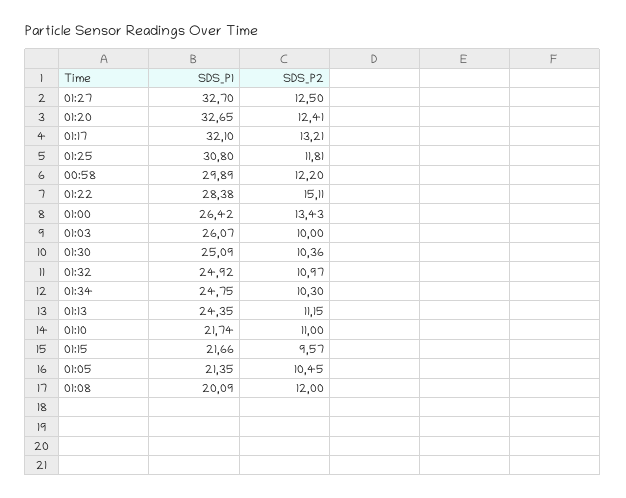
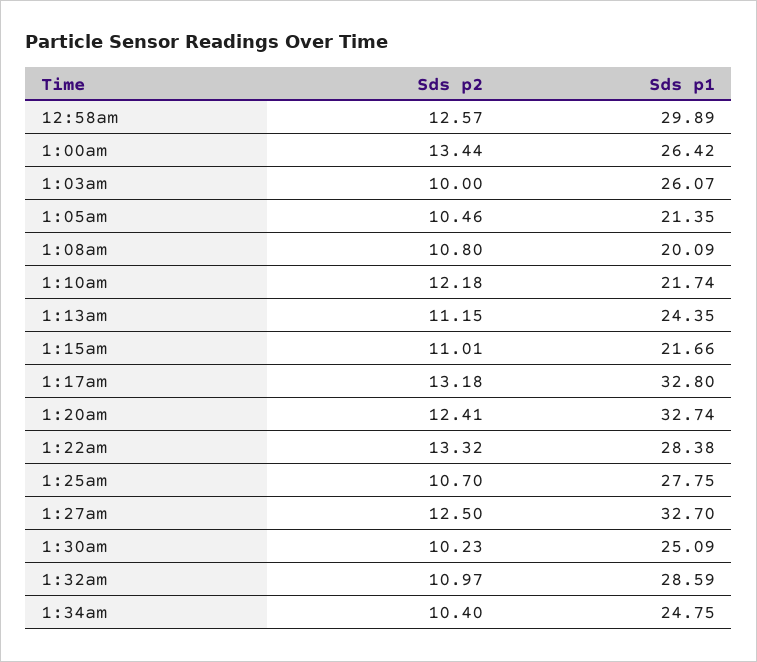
  {
    "SDS_P1": {
      "01:27": 32.7,
-     "01:20": 32.65,
+     "01:20": 32.74,
-     "01:17": 32.1,
+     "01:17": 32.8,
-     "01:25": 30.8,
+     "01:25": 27.75,
      "00:58": 29.89,
      "01:22": 28.38,
      "01:00": 26.42,
      "01:03": 26.07,
      "01:30": 25.09,
-     "01:32": 24.92,
+     "01:32": 28.59,
      "01:34": 24.75,
      "01:13": 24.35,
      "01:10": 21.74,
      "01:15": 21.66,
      "01:05": 21.35,
      "01:08": 20.09
    },
    "SDS_P2": {
      "01:27": 12.5,
      "01:20": 12.41,
-     "01:17": 13.21,
+     "01:17": 13.18,
-     "01:25": 11.81,
+     "01:25": 10.7,
-     "00:58": 12.2,
+     "00:58": 12.57,
-     "01:22": 15.11,
+     "01:22": 13.32,
-     "01:00": 13.43,
+     "01:00": 13.44,
      "01:03": 10,
-     "01:30": 10.36,
+     "01:30": 10.23,
      "01:32": 10.97,
-     "01:34": 10.3,
+     "01:34": 10.4,
      "01:13": 11.15,
-     "01:10": 11,
+     "01:10": 12.18,
-     "01:15": 9.57,
+     "01:15": 11.01,
-     "01:05": 10.45,
+     "01:05": 10.46,
-     "01:08": 12
+     "01:08": 10.8
    }
  }

